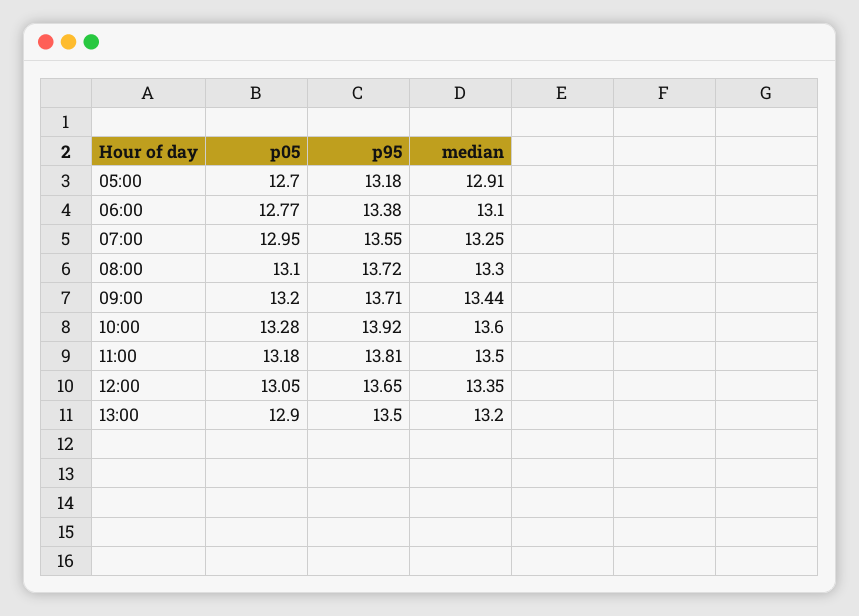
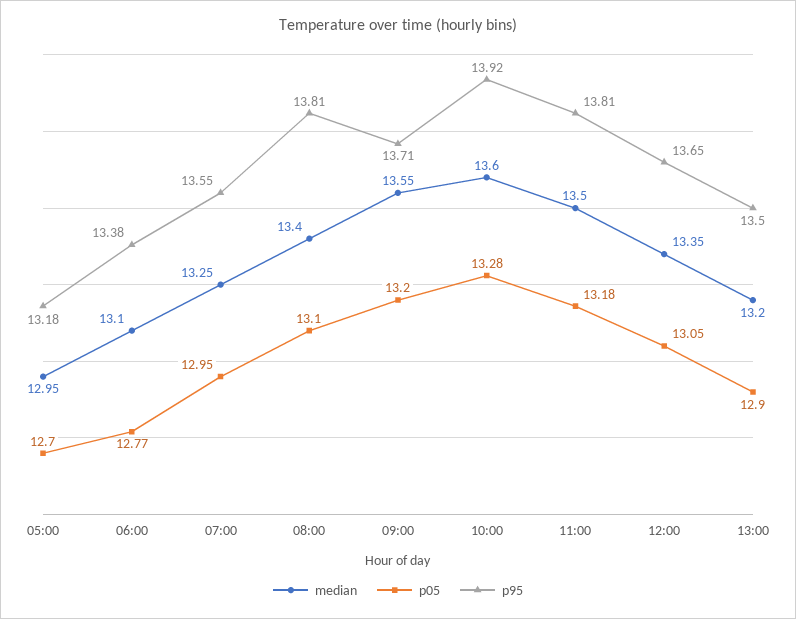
  {
    "p05": {
      "05:00": 12.7,
      "06:00": 12.77,
      "07:00": 12.95,
      "08:00": 13.1,
      "09:00": 13.2,
      "10:00": 13.28,
      "11:00": 13.18,
      "12:00": 13.05,
      "13:00": 12.9
    },
    "p95": {
      "05:00": 13.18,
      "06:00": 13.38,
      "07:00": 13.55,
-     "08:00": 13.72,
+     "08:00": 13.81,
      "09:00": 13.71,
      "10:00": 13.92,
      "11:00": 13.81,
      "12:00": 13.65,
      "13:00": 13.5
    },
    "median": {
-     "05:00": 12.91,
+     "05:00": 12.95,
      "06:00": 13.1,
      "07:00": 13.25,
-     "08:00": 13.3,
+     "08:00": 13.4,
-     "09:00": 13.44,
+     "09:00": 13.55,
      "10:00": 13.6,
      "11:00": 13.5,
      "12:00": 13.35,
      "13:00": 13.2
    }
  }

